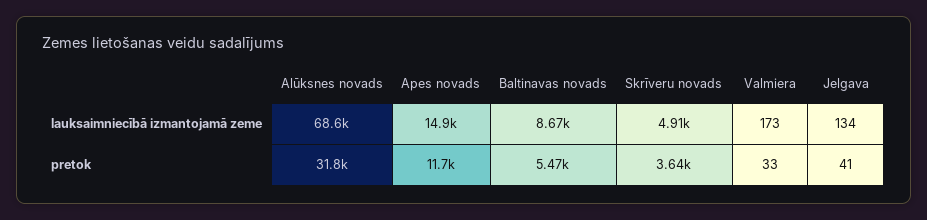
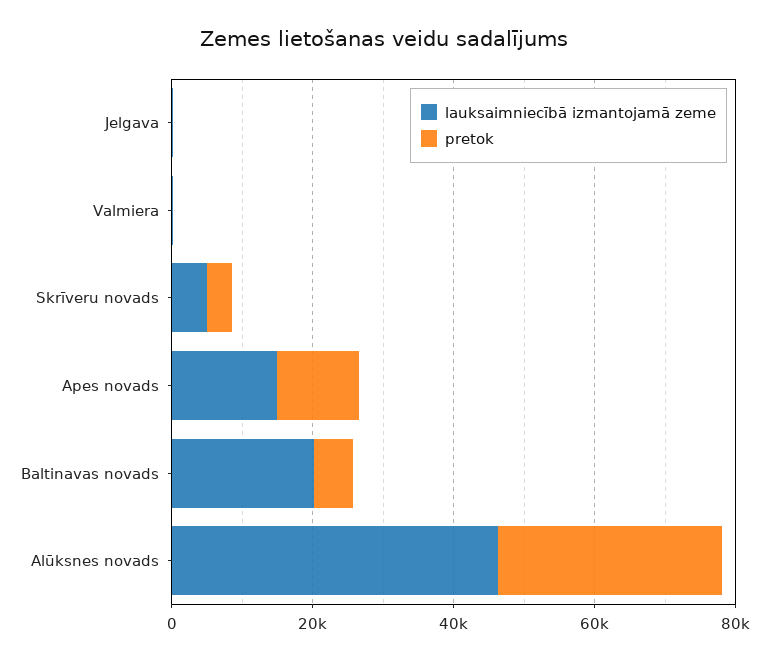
  {
    "lauksaimniecībā izmantojamā zeme": {
-     "Alūksnes novads": 68600,
+     "Alūksnes novads": 45000,
      "Apes novads": 14900,
-     "Baltinavas novads": 8670,
+     "Baltinavas novads": 20000,
      "Skrīveru novads": 4910,
      "Valmiera": 173,
      "Jelgava": 134
    },
    "pretok": {
      "Alūksnes novads": 31800,
      "Apes novads": 11700,
      "Baltinavas novads": 5470,
      "Skrīveru novads": 3640,
      "Valmiera": 33,
      "Jelgava": 41
    }
  }

